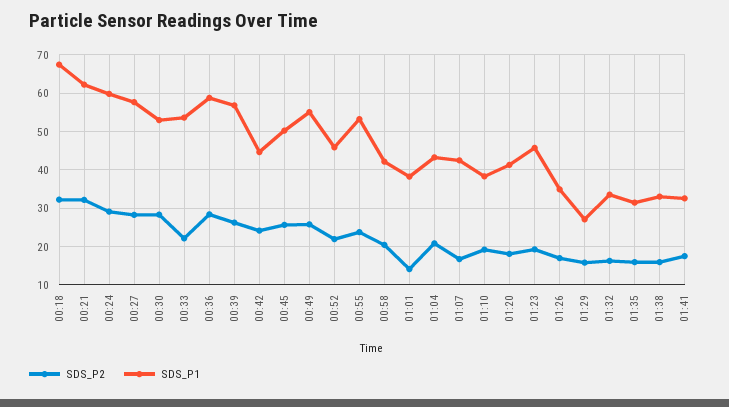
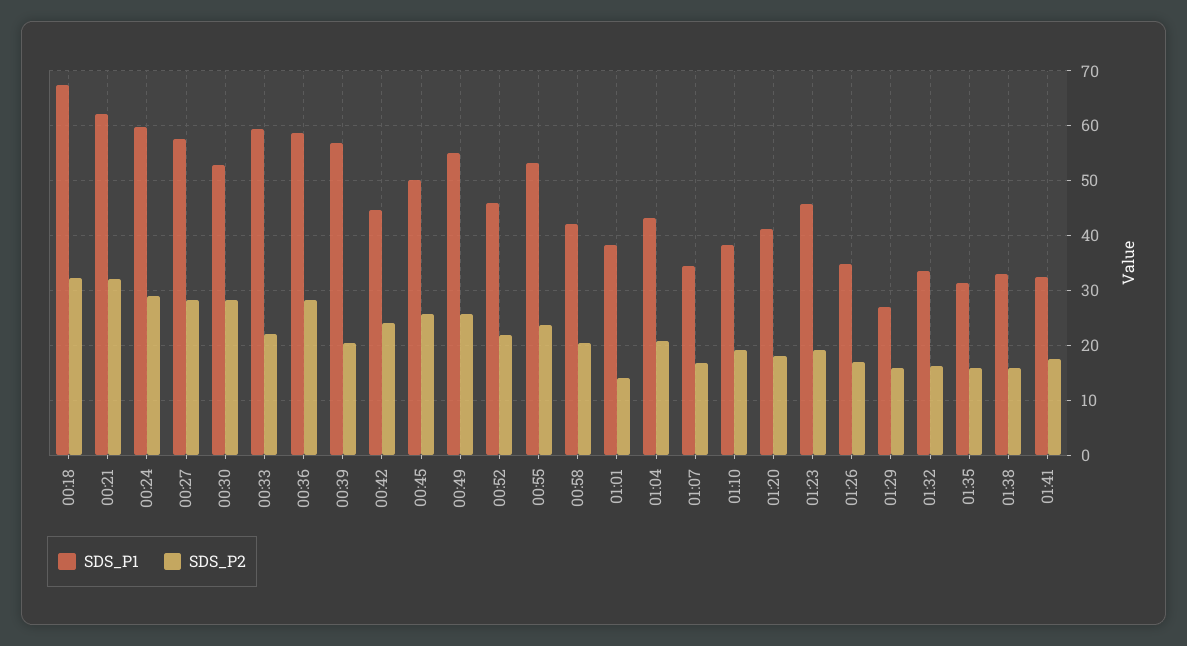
  {
    "SDS_P2": {
      "00:18": 32,
      "00:21": 32,
      "00:24": 30,
      "00:27": 28,
      "00:30": 28,
      "00:33": 22,
      "00:36": 28,
-     "00:39": 26,
+     "00:39": 20,
      "00:42": 24,
      "00:45": 26,
      "00:49": 26,
      "00:52": 22,
      "00:55": 24,
      "00:58": 20,
      "01:01": 14,
      "01:04": 20,
      "01:07": 16,
      "01:10": 20,
      "01:20": 18,
      "01:23": 20,
      "01:26": 16,
      "01:29": 16,
      "01:32": 16,
      "01:35": 16,
      "01:38": 16,
      "01:41": 18
    },
    "SDS_P1": {
      "00:18": 68,
      "00:21": 62,
      "00:24": 60,
      "00:27": 58,
      "00:30": 52,
-     "00:33": 54,
+     "00:33": 60,
      "00:36": 58,
      "00:39": 56,
      "00:42": 44,
      "00:45": 50,
      "00:49": 56,
      "00:52": 46,
      "00:55": 54,
      "00:58": 42,
      "01:01": 38,
      "01:04": 44,
-     "01:07": 42,
+     "01:07": 34,
      "01:10": 38,
      "01:20": 42,
      "01:23": 46,
      "01:26": 34,
      "01:29": 28,
      "01:32": 34,
      "01:35": 32,
      "01:38": 32,
      "01:41": 32
    }
  }

